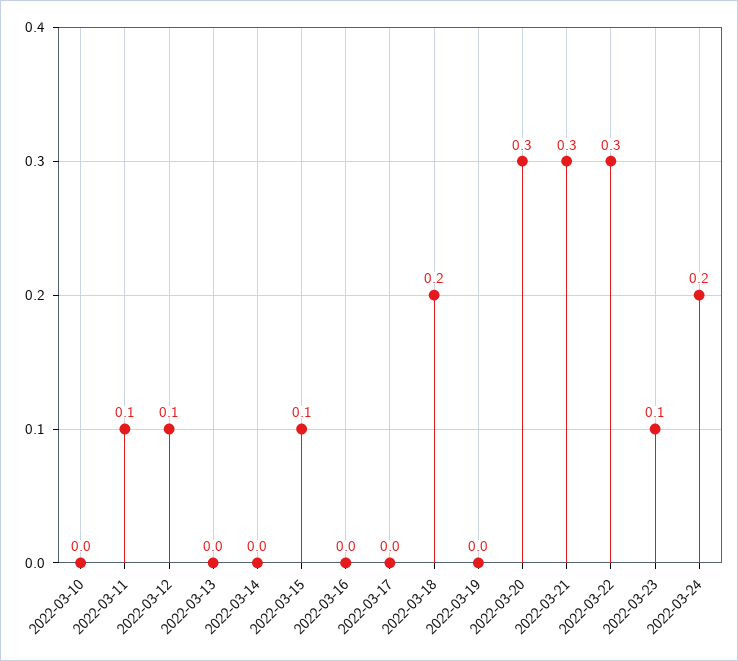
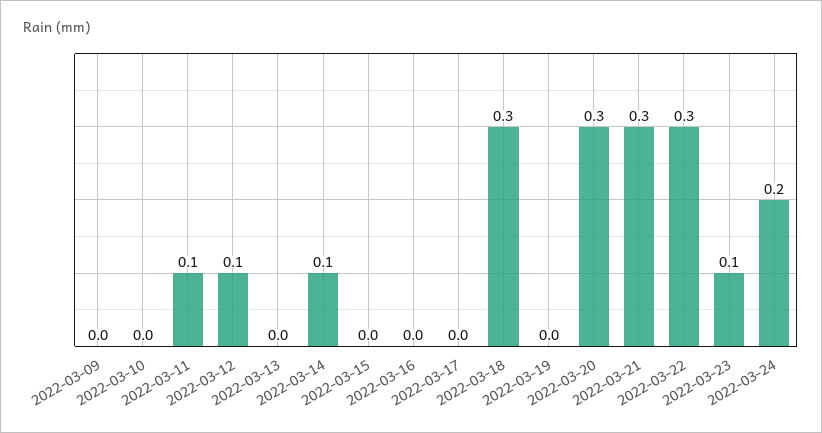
  {
    "2022-03-10": 0,
    "2022-03-11": 0.1,
    "2022-03-12": 0.1,
    "2022-03-13": 0,
-   "2022-03-14": 0,
+   "2022-03-14": 0.1,
-   "2022-03-15": 0.1,
+   "2022-03-15": 0,
    "2022-03-16": 0,
    "2022-03-17": 0,
-   "2022-03-18": 0.2,
+   "2022-03-18": 0.3,
    "2022-03-19": 0,
    "2022-03-20": 0.3,
    "2022-03-21": 0.3,
    "2022-03-22": 0.3,
    "2022-03-23": 0.1,
-   "2022-03-24": 0.2
+   "2022-03-24": 0.2,
+   "2022-03-09": 0
  }

